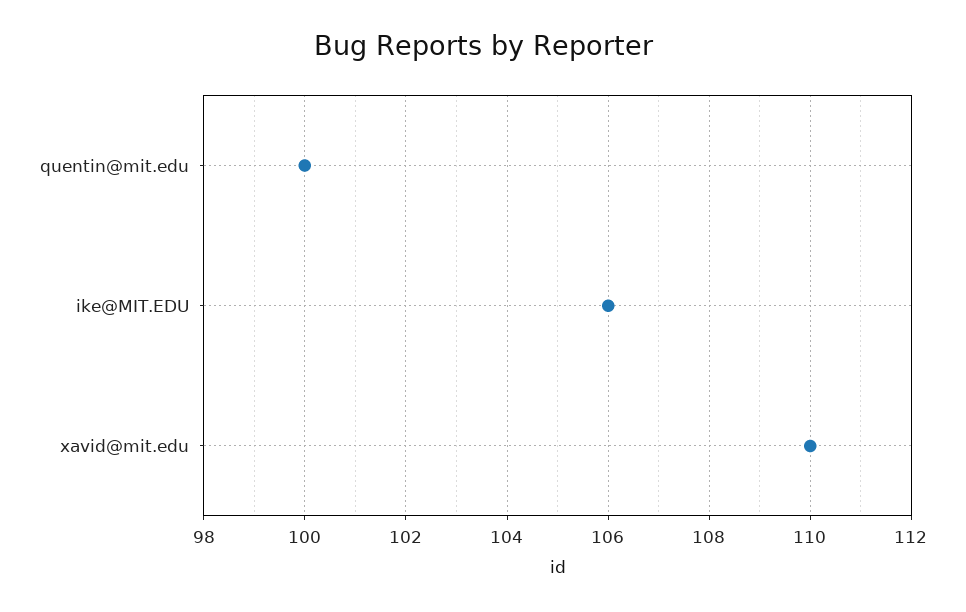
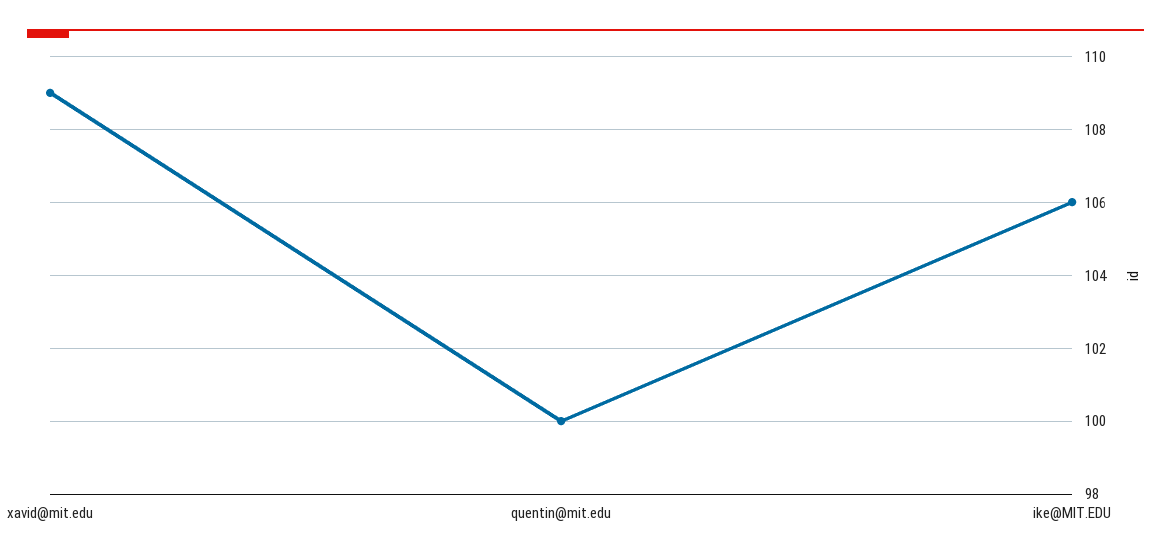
  {
    "quentin@mit.edu": 100,
    "ike@MIT.EDU": 106,
-   "xavid@mit.edu": 110
+   "xavid@mit.edu": 109
  }

